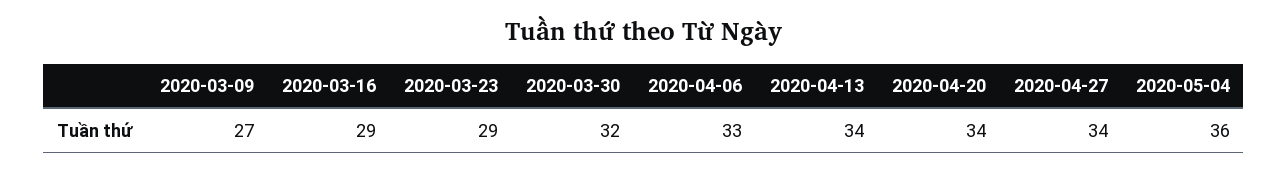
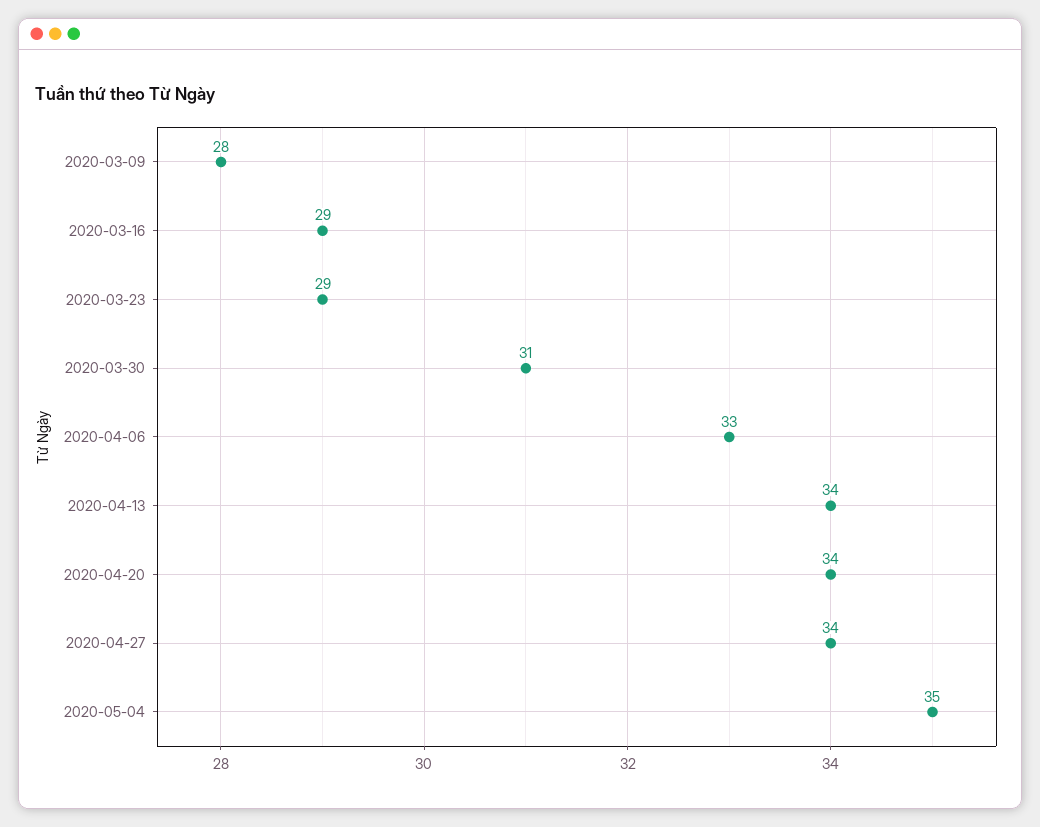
  {
-   "2020-03-09": 27,
+   "2020-03-09": 28,
    "2020-03-16": 29,
    "2020-03-23": 29,
-   "2020-03-30": 32,
+   "2020-03-30": 31,
    "2020-04-06": 33,
    "2020-04-13": 34,
    "2020-04-20": 34,
    "2020-04-27": 34,
-   "2020-05-04": 36
+   "2020-05-04": 35
  }

